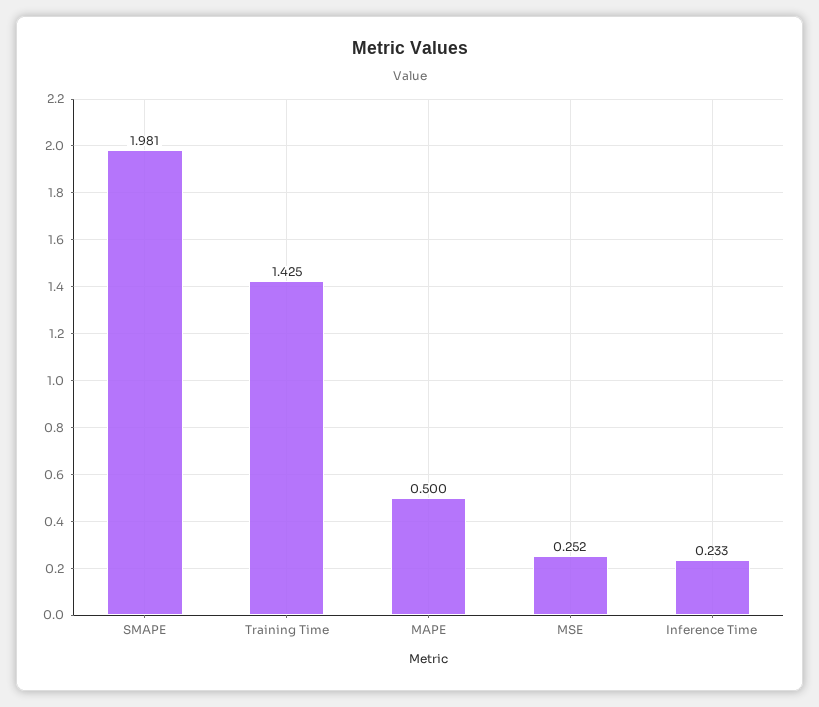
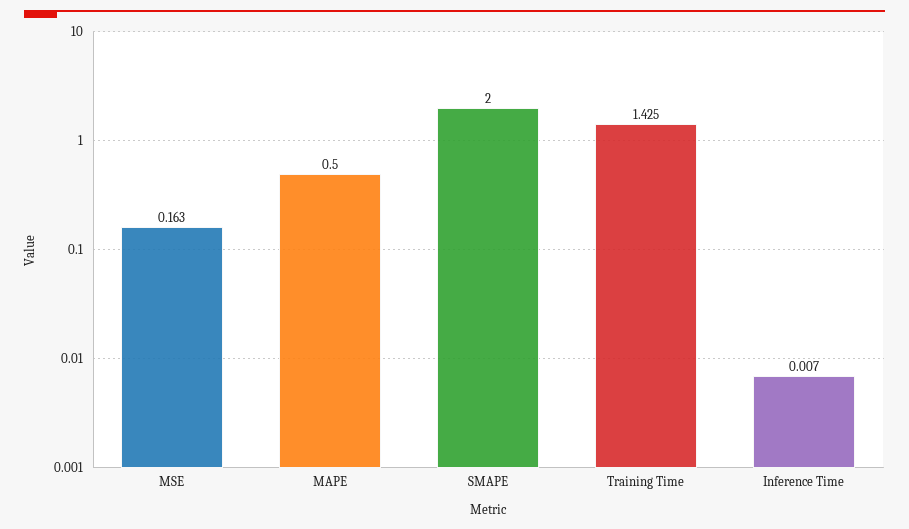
  {
-   "SMAPE": 1.981,
+   "SMAPE": 2,
    "Training Time": 1.425,
    "MAPE": 0.5,
-   "MSE": 0.252,
+   "MSE": 0.163,
-   "Inference Time": 0.233
+   "Inference Time": 0.007
  }

